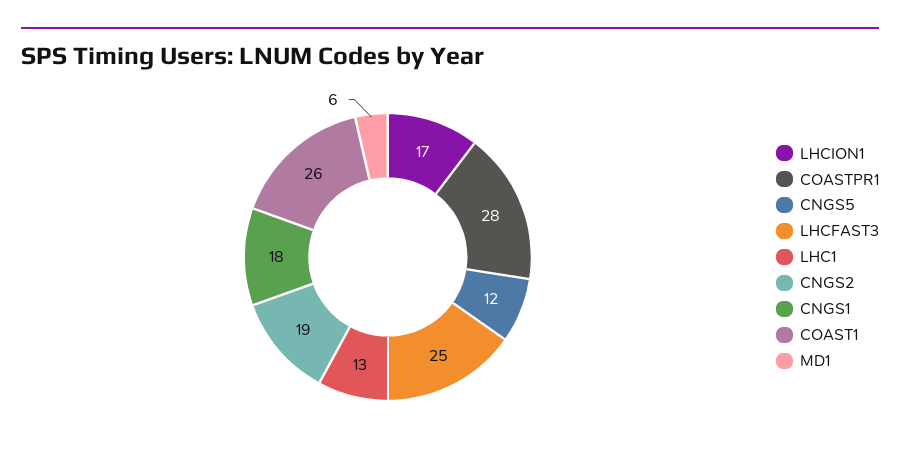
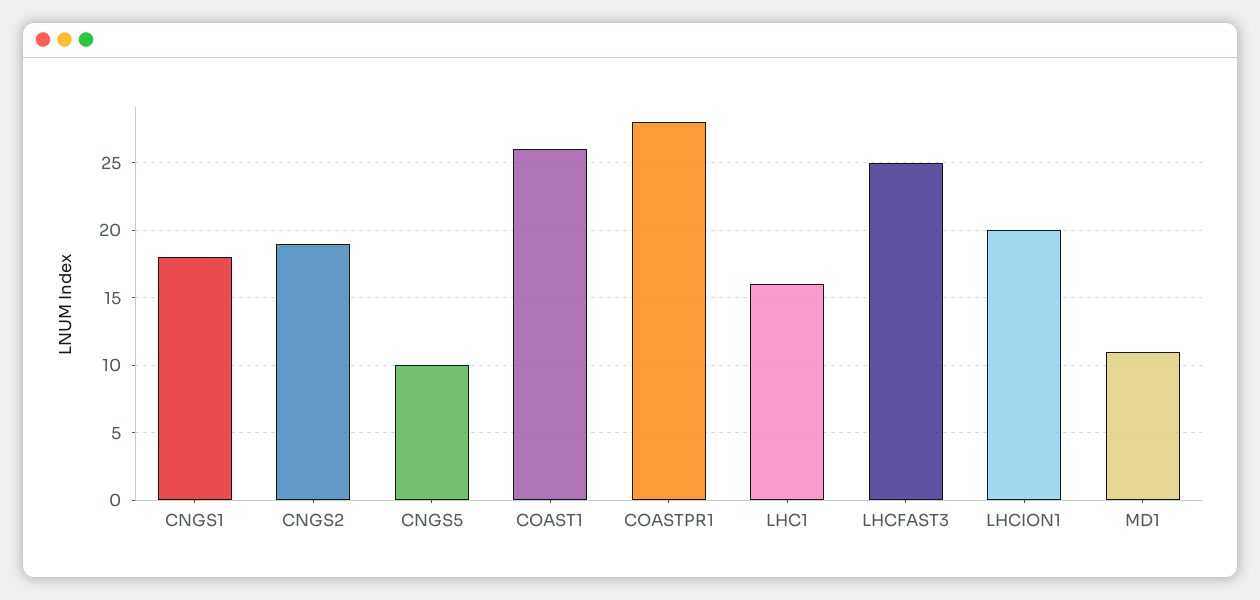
  {
-   "LHCION1": 17,
+   "LHCION1": 20,
    "COASTPR1": 28,
-   "CNGS5": 12,
+   "CNGS5": 10,
    "LHCFAST3": 25,
-   "LHC1": 13,
+   "LHC1": 16,
    "CNGS2": 19,
    "CNGS1": 18,
    "COAST1": 26,
-   "MD1": 6
+   "MD1": 11
  }

